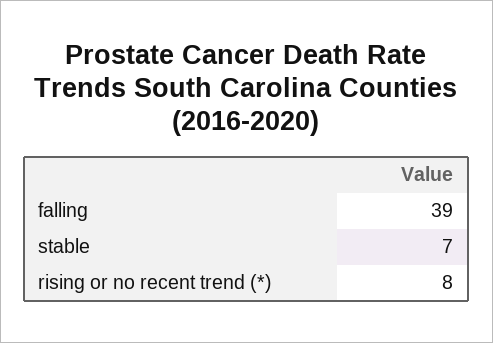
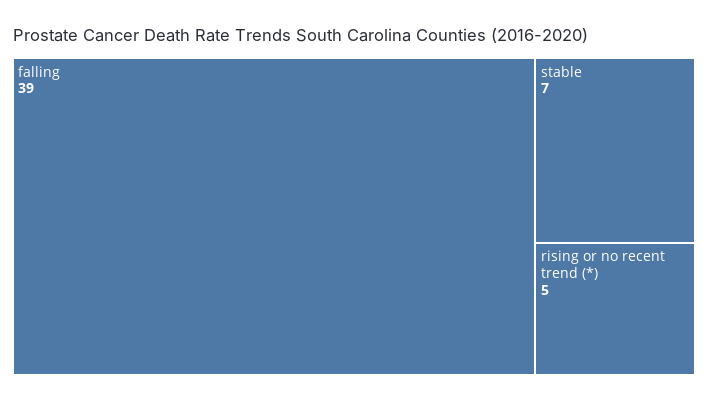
  {
    "falling": 39,
    "stable": 7,
-   "rising or no recent trend (*)": 8
+   "rising or no recent trend (*)": 5
  }

